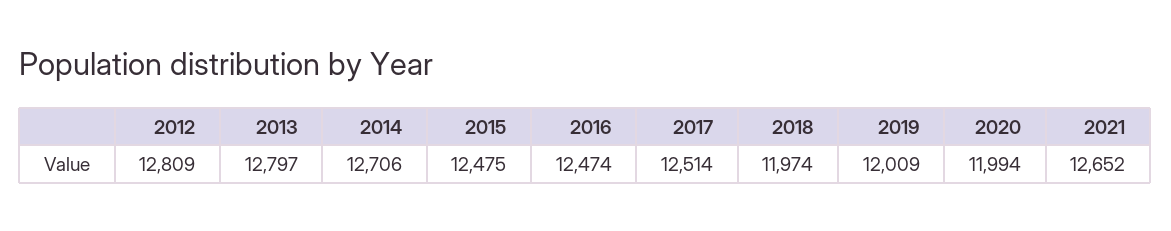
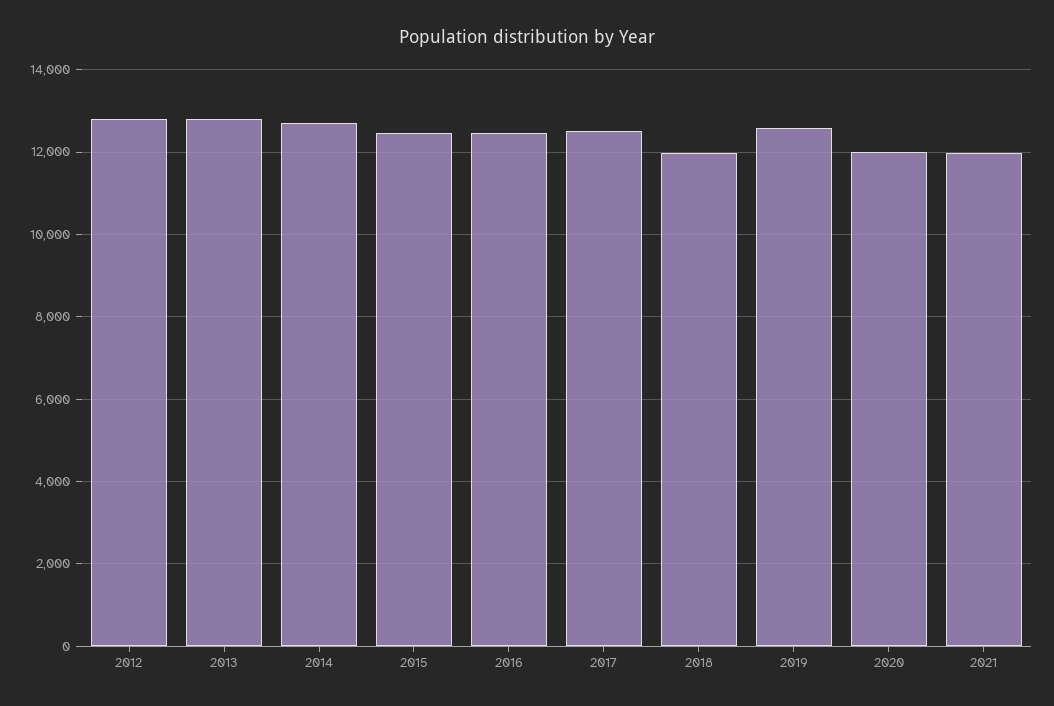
  {
    "2012": 12809,
    "2013": 12797,
    "2014": 12706,
    "2015": 12475,
    "2016": 12474,
    "2017": 12514,
    "2018": 11974,
-   "2019": 12009,
+   "2019": 12600,
    "2020": 11994,
-   "2021": 12652
+   "2021": 12000
  }

